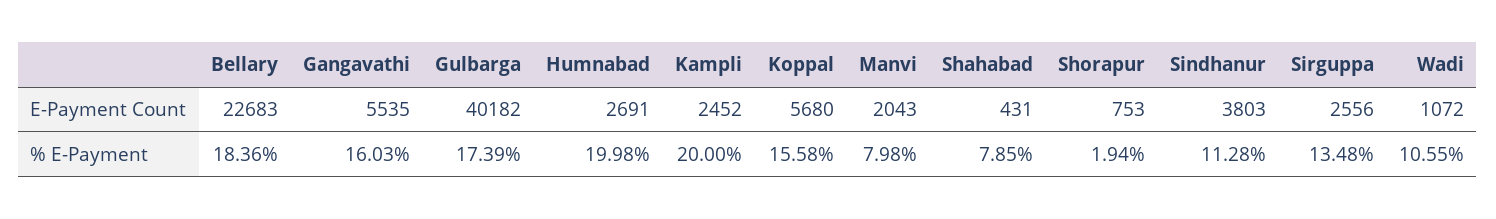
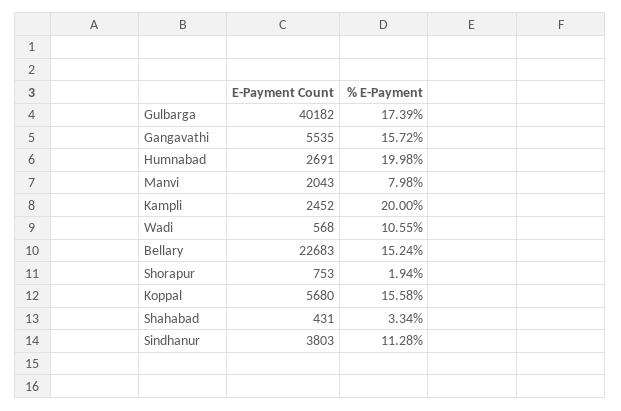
  {
    "Bellary": {
      "E-Payment Count": 22683,
-     "% E-Payment": 18.36
+     "% E-Payment": 15.24
    },
    "Gangavathi": {
      "E-Payment Count": 5535,
-     "% E-Payment": 16.03
+     "% E-Payment": 15.72
    },
    "Gulbarga": {
      "E-Payment Count": 40182,
      "% E-Payment": 17.39
    },
    "Humnabad": {
      "E-Payment Count": 2691,
      "% E-Payment": 19.98
    },
    "Kampli": {
      "E-Payment Count": 2452,
      "% E-Payment": 20
    },
    "Koppal": {
      "E-Payment Count": 5680,
      "% E-Payment": 15.58
    },
    "Manvi": {
      "E-Payment Count": 2043,
      "% E-Payment": 7.98
    },
    "Shahabad": {
      "E-Payment Count": 431,
-     "% E-Payment": 7.85
+     "% E-Payment": 3.34
    },
    "Shorapur": {
      "E-Payment Count": 753,
      "% E-Payment": 1.94
    },
    "Sindhanur": {
      "E-Payment Count": 3803,
      "% E-Payment": 11.28
    },
-   "Sirguppa": {
-     "E-Payment Count": 2556,
-     "% E-Payment": 13.48
-   },
    "Wadi": {
-     "E-Payment Count": 1072,
+     "E-Payment Count": 568,
      "% E-Payment": 10.55
    }
  }

